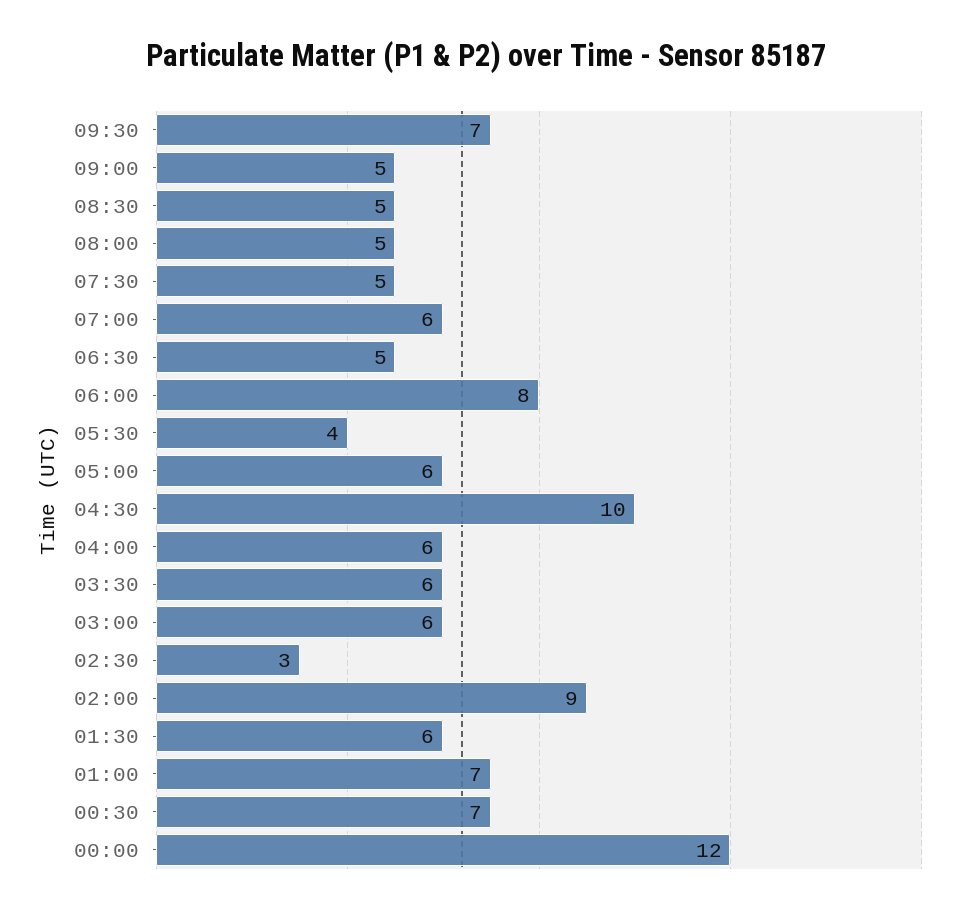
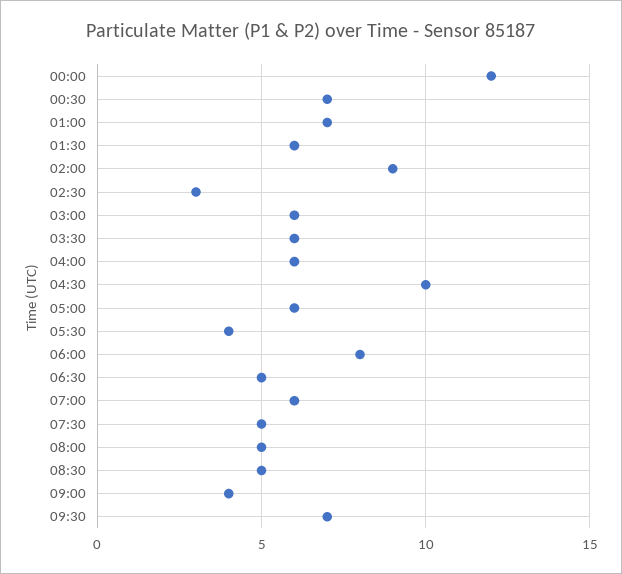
  {
    "09:30": 7,
-   "09:00": 5,
+   "09:00": 4,
    "08:30": 5,
    "08:00": 5,
    "07:30": 5,
    "07:00": 6,
    "06:30": 5,
    "06:00": 8,
    "05:30": 4,
    "05:00": 6,
    "04:30": 10,
    "04:00": 6,
    "03:30": 6,
    "03:00": 6,
    "02:30": 3,
    "02:00": 9,
    "01:30": 6,
    "01:00": 7,
    "00:30": 7,
    "00:00": 12
  }

